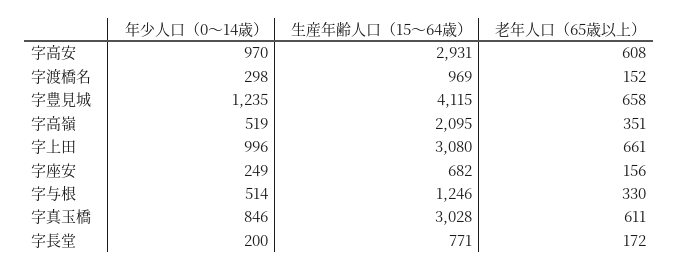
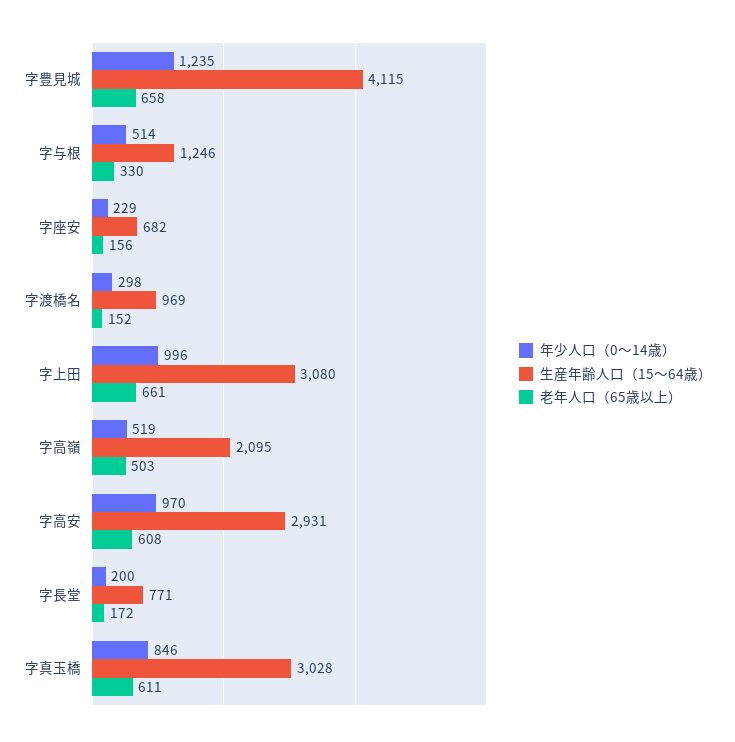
  {
    "年少人口（0～14歳）": {
      "字高安": 970,
      "字渡橋名": 298,
      "字豊見城": 1235,
      "字高嶺": 519,
      "字上田": 996,
-     "字座安": 249,
+     "字座安": 229,
      "字与根": 514,
      "字真玉橋": 846,
      "字長堂": 200
    },
    "生産年齢人口（15～64歳）": {
      "字高安": 2931,
      "字渡橋名": 969,
      "字豊見城": 4115,
      "字高嶺": 2095,
      "字上田": 3080,
      "字座安": 682,
      "字与根": 1246,
      "字真玉橋": 3028,
      "字長堂": 771
    },
    "老年人口（65歳以上）": {
      "字高安": 608,
      "字渡橋名": 152,
      "字豊見城": 658,
-     "字高嶺": 351,
+     "字高嶺": 503,
      "字上田": 661,
      "字座安": 156,
      "字与根": 330,
      "字真玉橋": 611,
      "字長堂": 172
    }
  }

